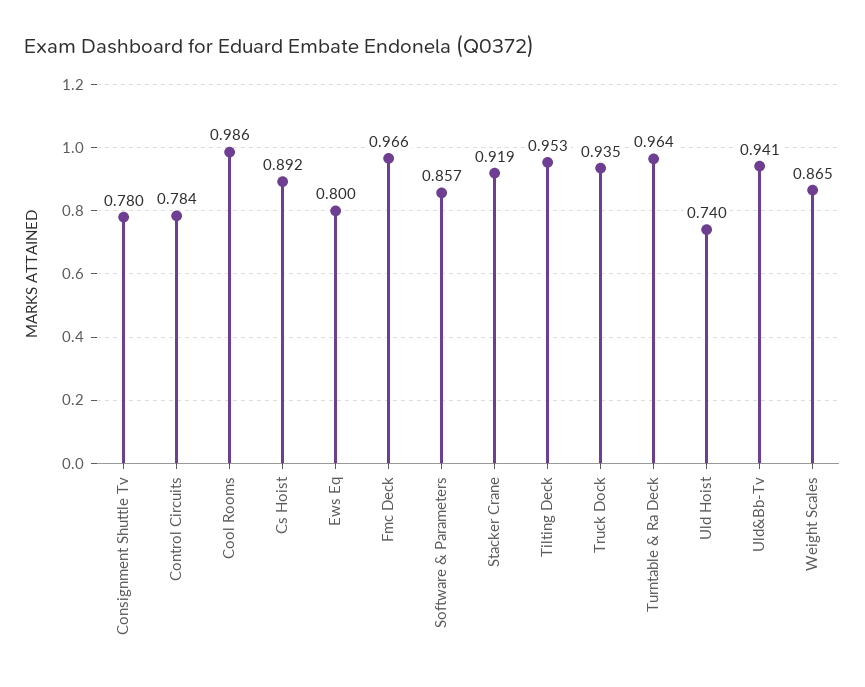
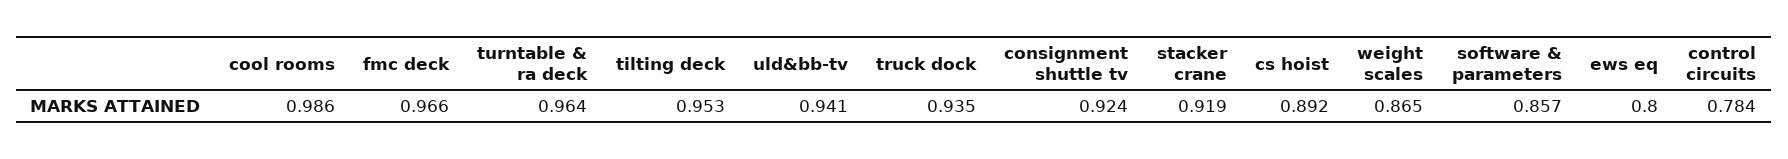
  {
-   "Consignment Shuttle Tv": 0.78,
+   "Consignment Shuttle Tv": 0.924,
    "Control Circuits": 0.784,
    "Cool Rooms": 0.986,
    "Cs Hoist": 0.892,
    "Ews Eq": 0.8,
    "Fmc Deck": 0.966,
    "Software & Parameters": 0.857,
    "Stacker Crane": 0.919,
    "Tilting Deck": 0.953,
    "Truck Dock": 0.935,
    "Turntable & Ra Deck": 0.964,
-   "Uld Hoist": 0.74,
    "Uld&Bb-Tv": 0.941,
    "Weight Scales": 0.865
  }

